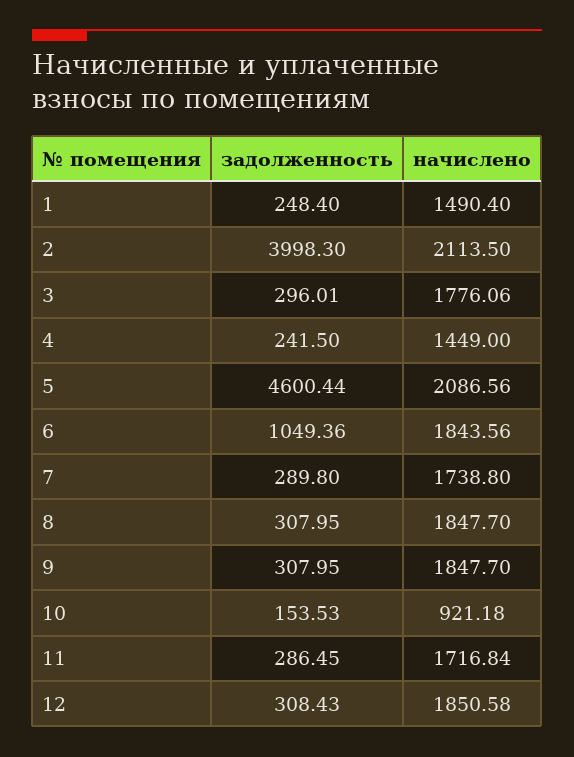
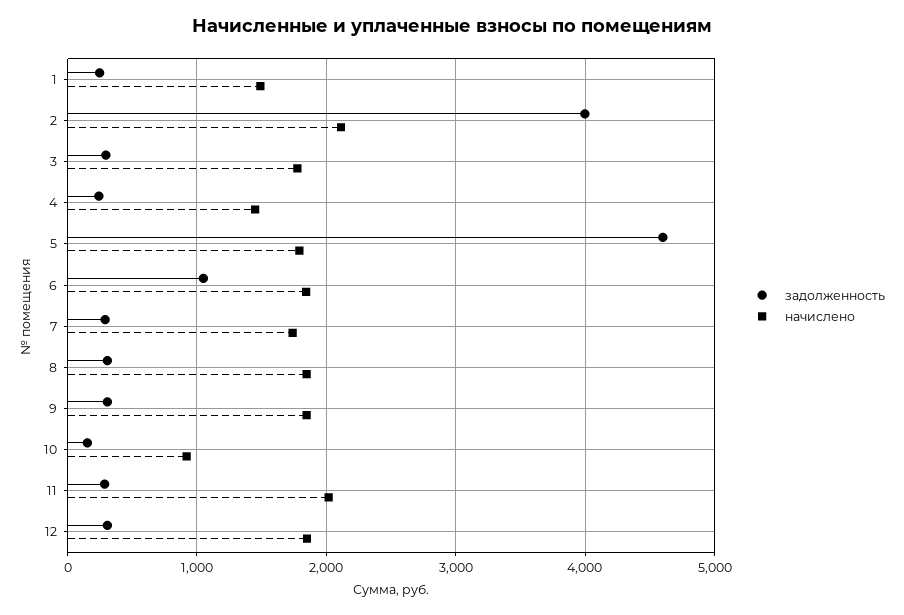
  {
    "задолженность": {
      "1": 248.4,
      "2": 3998.3,
      "3": 296.01,
      "4": 241.5,
      "5": 4600.44,
      "6": 1049.36,
      "7": 289.8,
      "8": 307.95,
      "9": 307.95,
      "10": 153.53,
      "11": 286.45,
      "12": 308.43
    },
    "начислено": {
      "1": 1490.4,
      "2": 2113.5,
      "3": 1776.06,
      "4": 1449,
-     "5": 2086.56,
+     "5": 1800,
      "6": 1843.56,
      "7": 1738.8,
      "8": 1847.7,
      "9": 1847.7,
      "10": 921.18,
-     "11": 1716.84,
+     "11": 2000,
      "12": 1850.58
    }
  }

